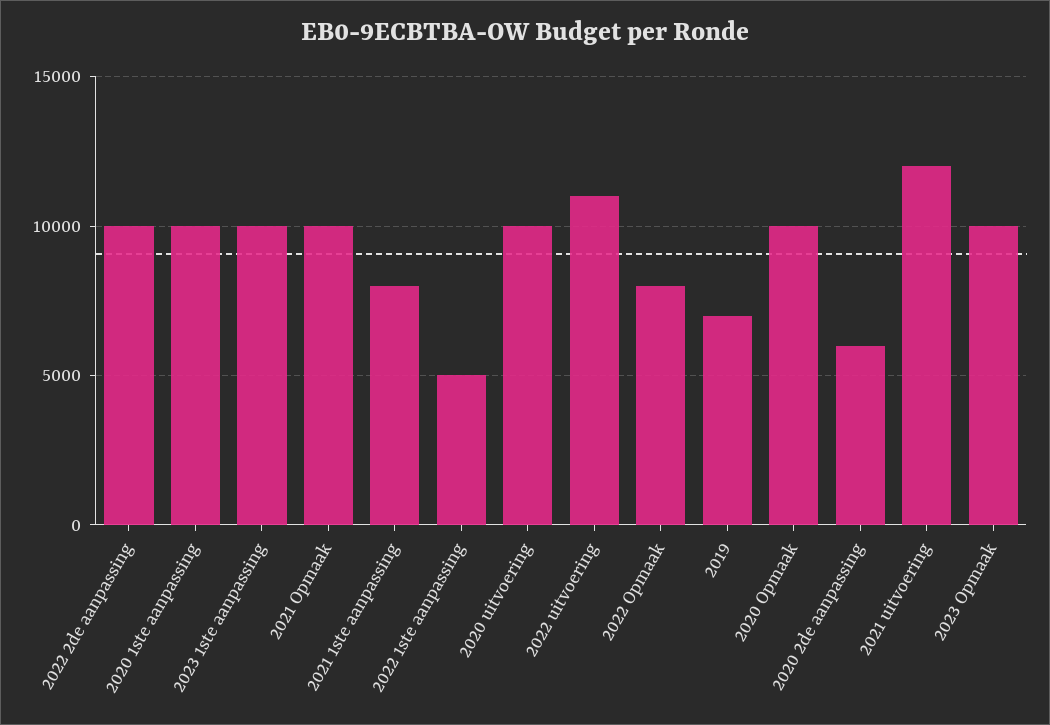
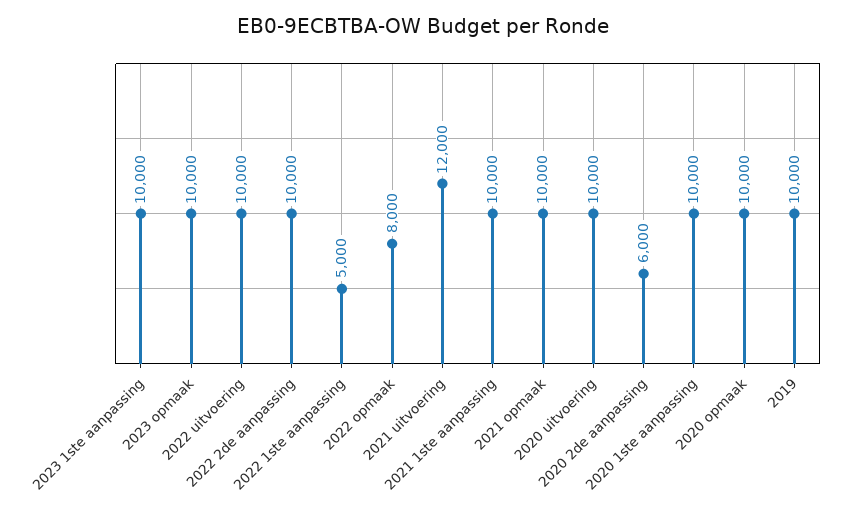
  {
    "2022 2de aanpassing": 10000,
    "2020 1ste aanpassing": 10000,
    "2023 1ste aanpassing": 10000,
    "2021 Opmaak": 10000,
-   "2021 1ste aanpassing": 8000,
+   "2021 1ste aanpassing": 10000,
    "2022 1ste aanpassing": 5000,
    "2020 uitvoering": 10000,
-   "2022 uitvoering": 11000,
+   "2022 uitvoering": 10000,
    "2022 Opmaak": 8000,
-   "2019": 7000,
+   "2019": 10000,
    "2020 Opmaak": 10000,
    "2020 2de aanpassing": 6000,
    "2021 uitvoering": 12000,
    "2023 Opmaak": 10000
  }

